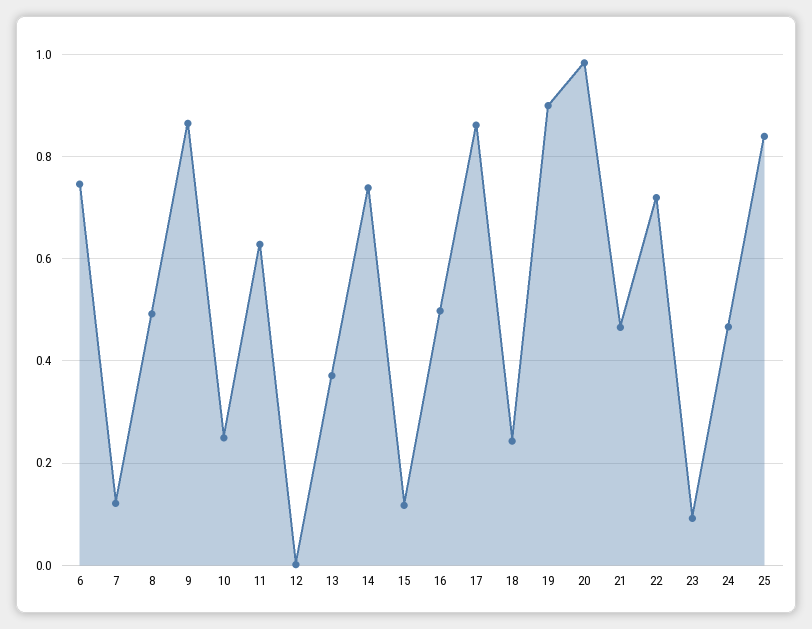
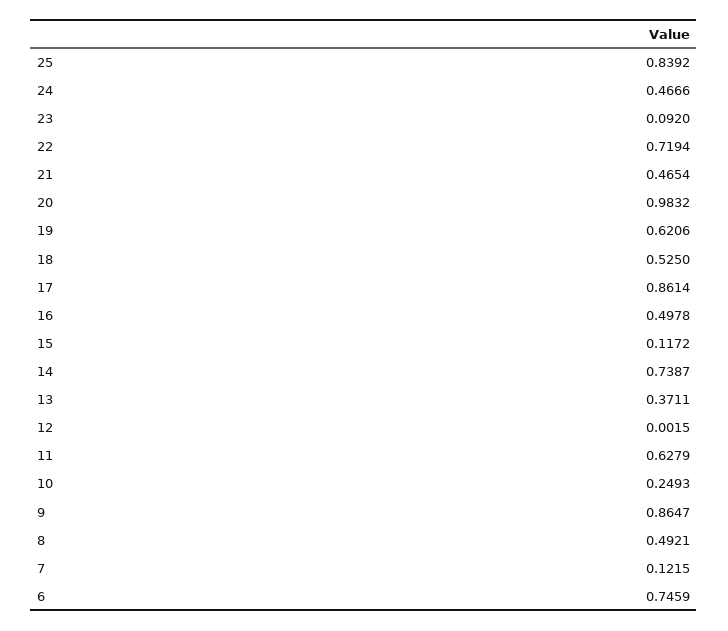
  {
    "6": 0.7459,
    "7": 0.1215,
    "8": 0.4921,
    "9": 0.8647,
    "10": 0.2493,
    "11": 0.6279,
    "12": 0.0015,
    "13": 0.3711,
    "14": 0.7387,
    "15": 0.1172,
    "16": 0.4978,
    "17": 0.8614,
-   "18": 0.24,
+   "18": 0.525,
-   "19": 0.9,
+   "19": 0.6206,
    "20": 0.9832,
    "21": 0.4654,
    "22": 0.7194,
    "23": 0.092,
    "24": 0.4666,
    "25": 0.8392
  }

